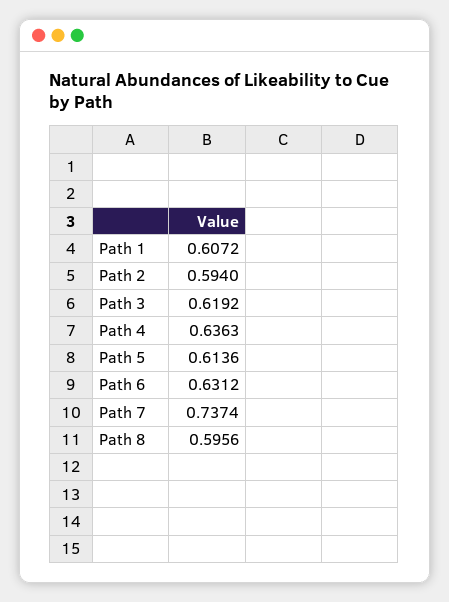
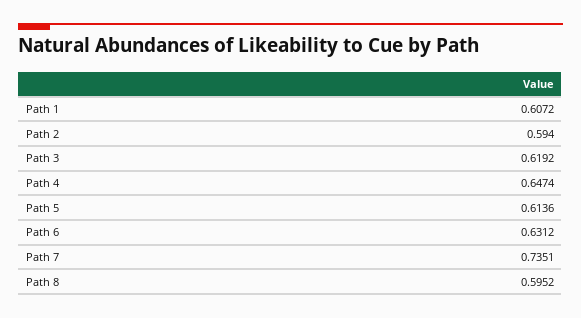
  {
    "Path 1": 0.6072,
    "Path 2": 0.594,
    "Path 3": 0.6192,
-   "Path 4": 0.6363,
+   "Path 4": 0.6474,
    "Path 5": 0.6136,
    "Path 6": 0.6312,
-   "Path 7": 0.7374,
+   "Path 7": 0.7351,
-   "Path 8": 0.5956
+   "Path 8": 0.5952
  }

